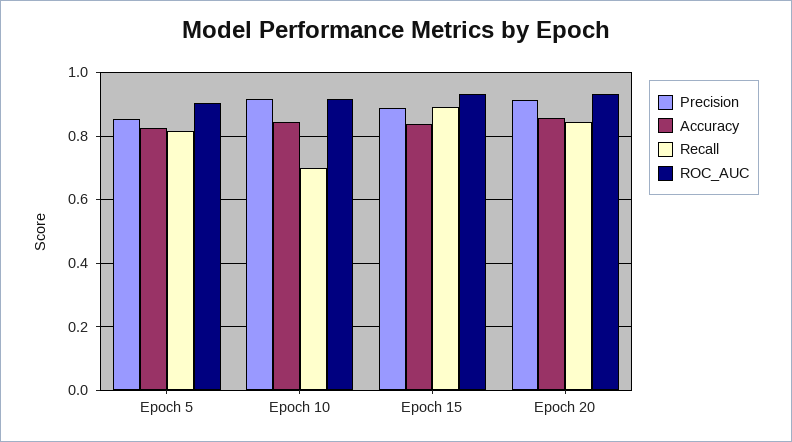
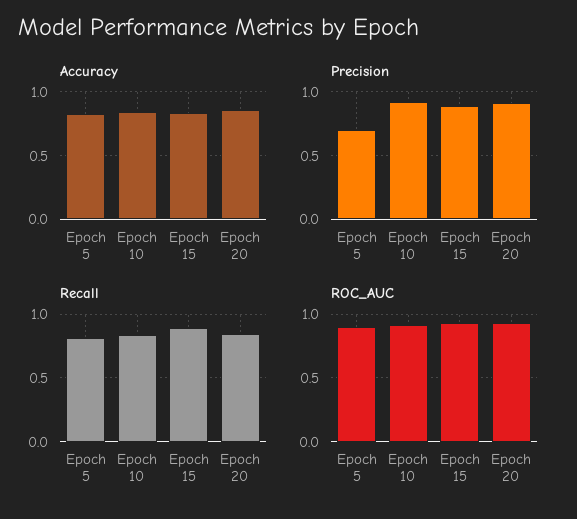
  {
    "Precision": {
-     "Epoch 5": 0.86,
+     "Epoch 5": 0.7,
      "Epoch 10": 0.92,
      "Epoch 15": 0.88,
      "Epoch 20": 0.92
    },
    "Accuracy": {
      "Epoch 5": 0.82,
      "Epoch 10": 0.84,
      "Epoch 15": 0.84,
      "Epoch 20": 0.86
    },
    "Recall": {
      "Epoch 5": 0.82,
-     "Epoch 10": 0.7,
+     "Epoch 10": 0.85,
      "Epoch 15": 0.9,
      "Epoch 20": 0.84
    },
    "ROC_AUC": {
      "Epoch 5": 0.9,
      "Epoch 10": 0.92,
      "Epoch 15": 0.94,
      "Epoch 20": 0.94
    }
  }

